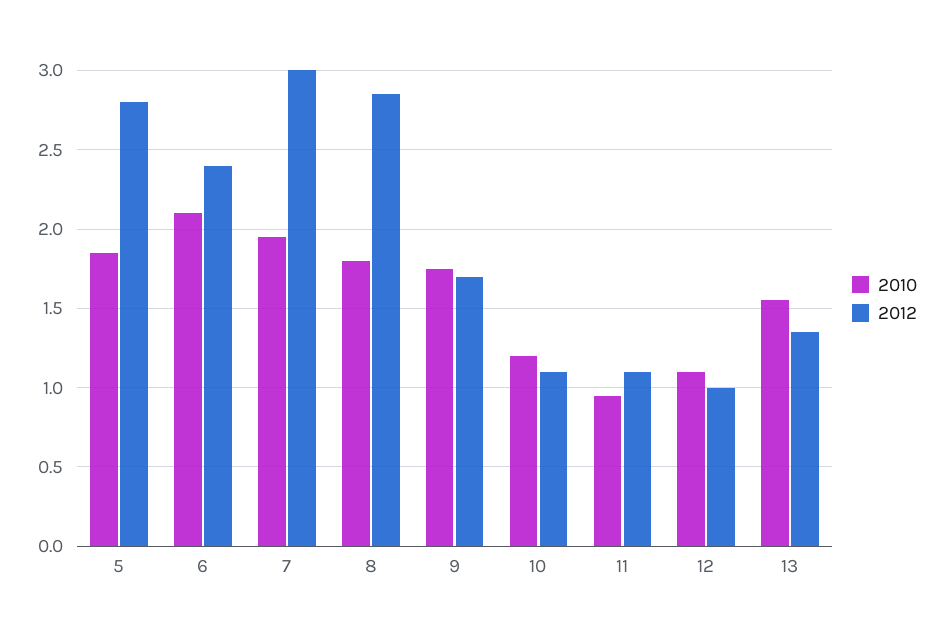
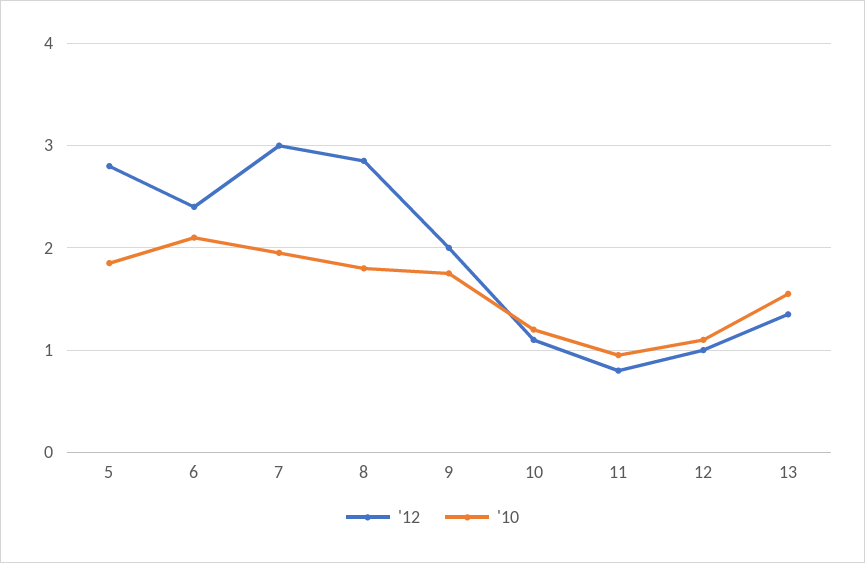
  {
    "2010": {
      "5": 1.85,
      "6": 2.1,
      "7": 1.95,
      "8": 1.8,
      "9": 1.75,
      "10": 1.2,
      "11": 0.95,
      "12": 1.1,
      "13": 1.55
    },
    "2012": {
      "5": 2.8,
      "6": 2.4,
      "7": 3,
      "8": 2.85,
-     "9": 1.7,
+     "9": 2,
      "10": 1.1,
-     "11": 1.1,
+     "11": 0.8,
      "12": 1,
      "13": 1.35
    }
  }

